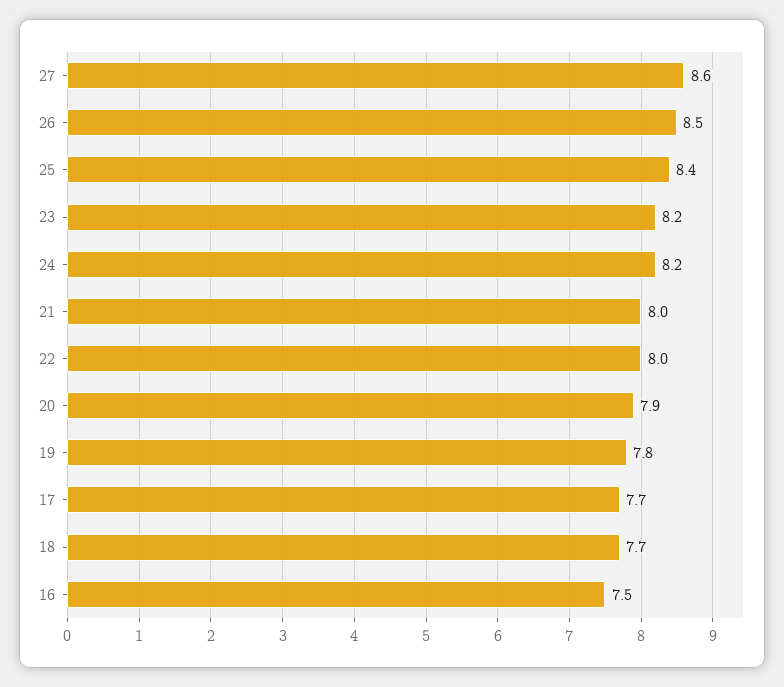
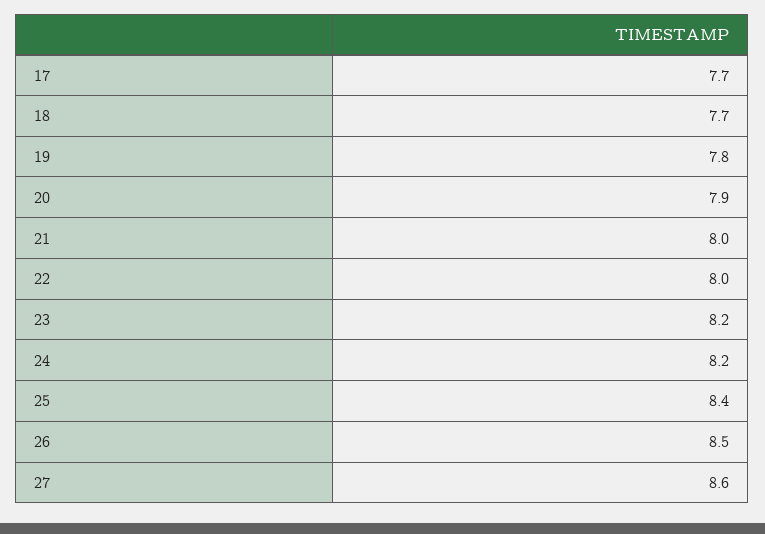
  {
    "27": 8.6,
    "26": 8.5,
    "25": 8.4,
    "23": 8.2,
    "24": 8.2,
    "21": 8,
    "22": 8,
    "20": 7.9,
    "19": 7.8,
    "17": 7.7,
-   "18": 7.7,
+   "18": 7.7
-   "16": 7.5
  }

